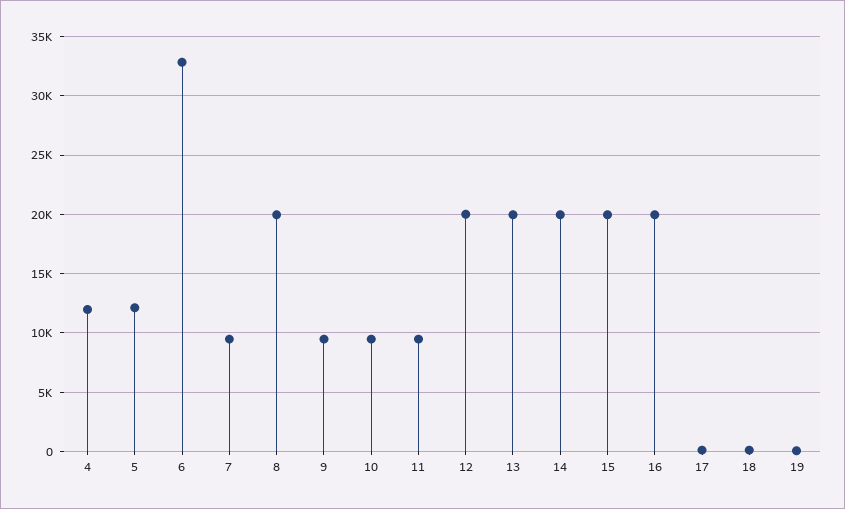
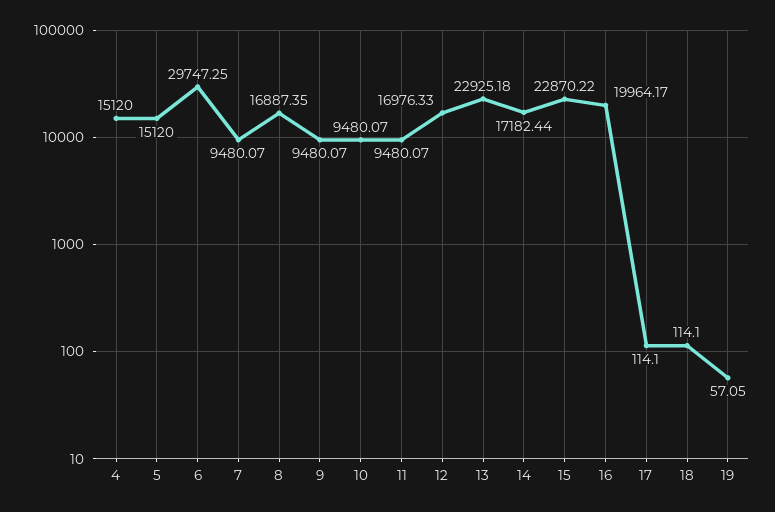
  {
-   "4": 12000,
+   "4": 15120,
-   "5": 12000,
+   "5": 15120,
-   "6": 33000,
+   "6": 29747.25,
    "7": 9480.07,
-   "8": 20000,
+   "8": 16887.35,
    "9": 9480.07,
    "10": 9480.07,
    "11": 9480.07,
-   "12": 20000,
+   "12": 16976.33,
-   "13": 20000,
+   "13": 22925.18,
-   "14": 20000,
+   "14": 17182.44,
-   "15": 20000,
+   "15": 22870.22,
    "16": 19964.17,
    "17": 114.1,
    "18": 114.1,
    "19": 57.05
  }

